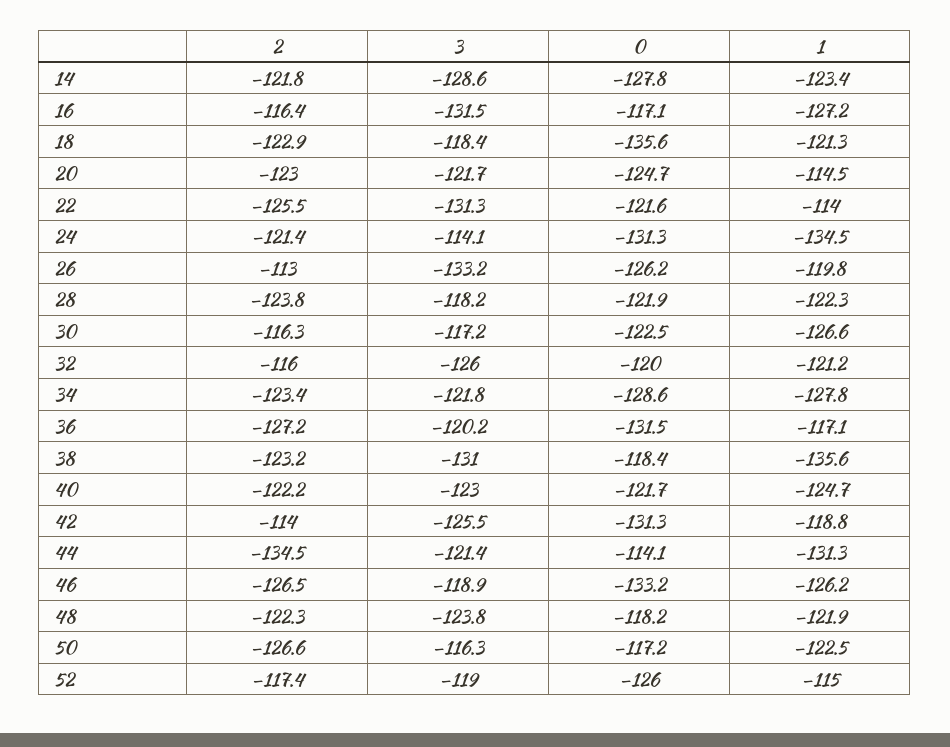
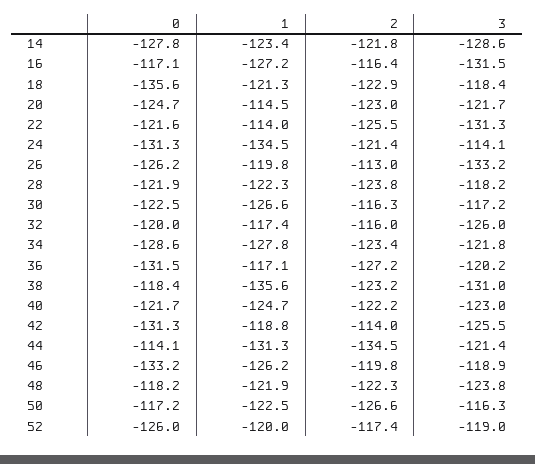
  {
    "2": {
      "14": -121.8,
      "16": -116.4,
      "18": -122.9,
      "20": -123,
      "22": -125.5,
      "24": -121.4,
      "26": -113,
      "28": -123.8,
      "30": -116.3,
      "32": -116,
      "34": -123.4,
      "36": -127.2,
      "38": -123.2,
      "40": -122.2,
      "42": -114,
      "44": -134.5,
-     "46": -126.5,
+     "46": -119.8,
      "48": -122.3,
      "50": -126.6,
      "52": -117.4
    },
    "3": {
      "14": -128.6,
      "16": -131.5,
      "18": -118.4,
      "20": -121.7,
      "22": -131.3,
      "24": -114.1,
      "26": -133.2,
      "28": -118.2,
      "30": -117.2,
      "32": -126,
      "34": -121.8,
      "36": -120.2,
      "38": -131,
      "40": -123,
      "42": -125.5,
      "44": -121.4,
      "46": -118.9,
      "48": -123.8,
      "50": -116.3,
      "52": -119
    },
    "0": {
      "14": -127.8,
      "16": -117.1,
      "18": -135.6,
      "20": -124.7,
      "22": -121.6,
      "24": -131.3,
      "26": -126.2,
      "28": -121.9,
      "30": -122.5,
      "32": -120,
      "34": -128.6,
      "36": -131.5,
      "38": -118.4,
      "40": -121.7,
      "42": -131.3,
      "44": -114.1,
      "46": -133.2,
      "48": -118.2,
      "50": -117.2,
      "52": -126
    },
    "1": {
      "14": -123.4,
      "16": -127.2,
      "18": -121.3,
      "20": -114.5,
      "22": -114,
      "24": -134.5,
      "26": -119.8,
      "28": -122.3,
      "30": -126.6,
-     "32": -121.2,
+     "32": -117.4,
      "34": -127.8,
      "36": -117.1,
      "38": -135.6,
      "40": -124.7,
      "42": -118.8,
      "44": -131.3,
      "46": -126.2,
      "48": -121.9,
      "50": -122.5,
-     "52": -115
+     "52": -120
    }
  }

